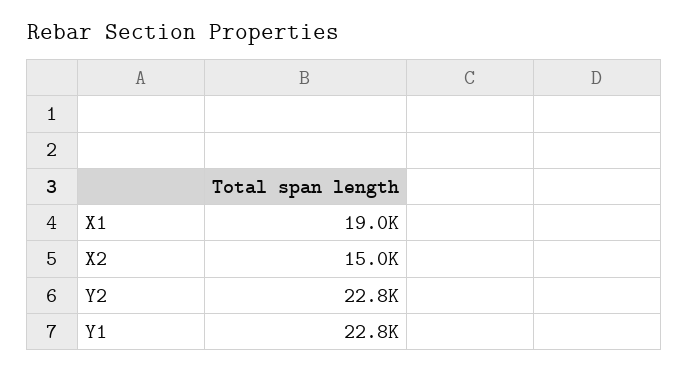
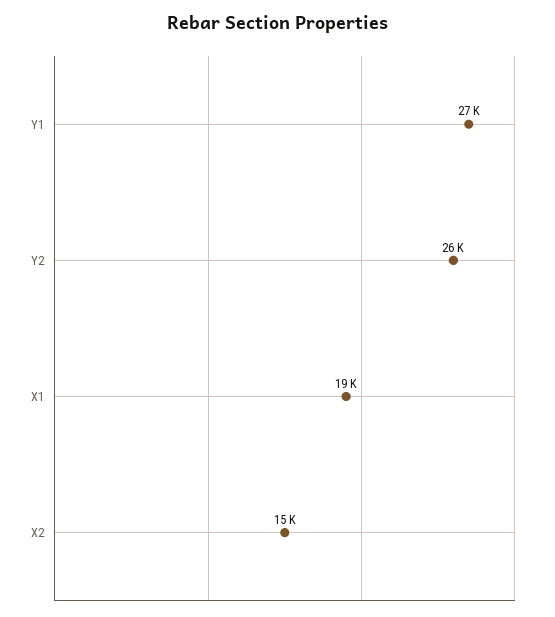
  {
    "X1": 19000,
    "X2": 15000,
-   "Y2": 22800,
+   "Y2": 26000,
-   "Y1": 22800
+   "Y1": 27000
  }

